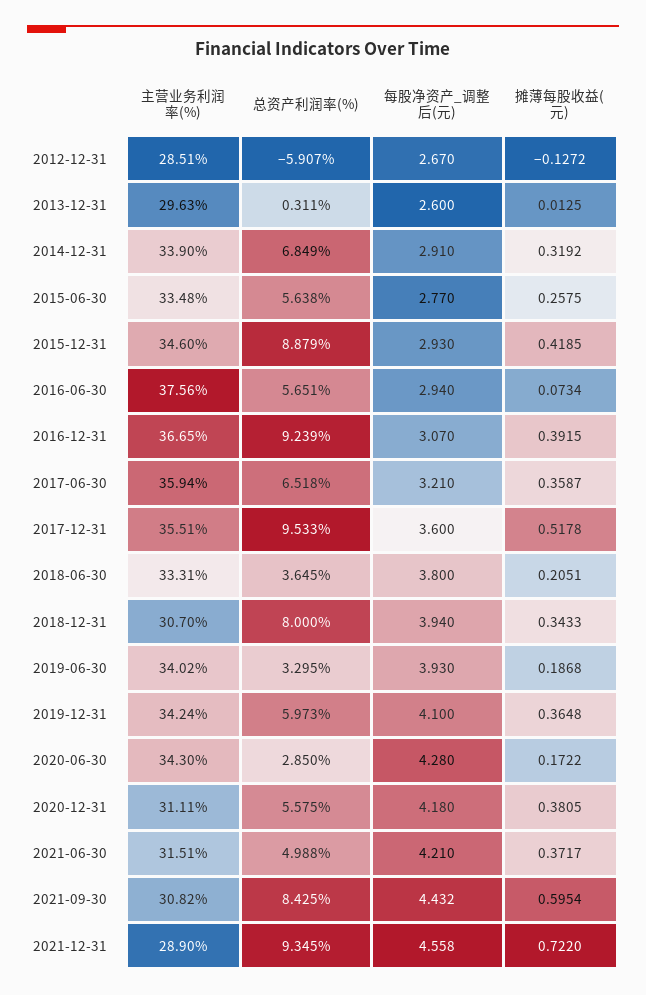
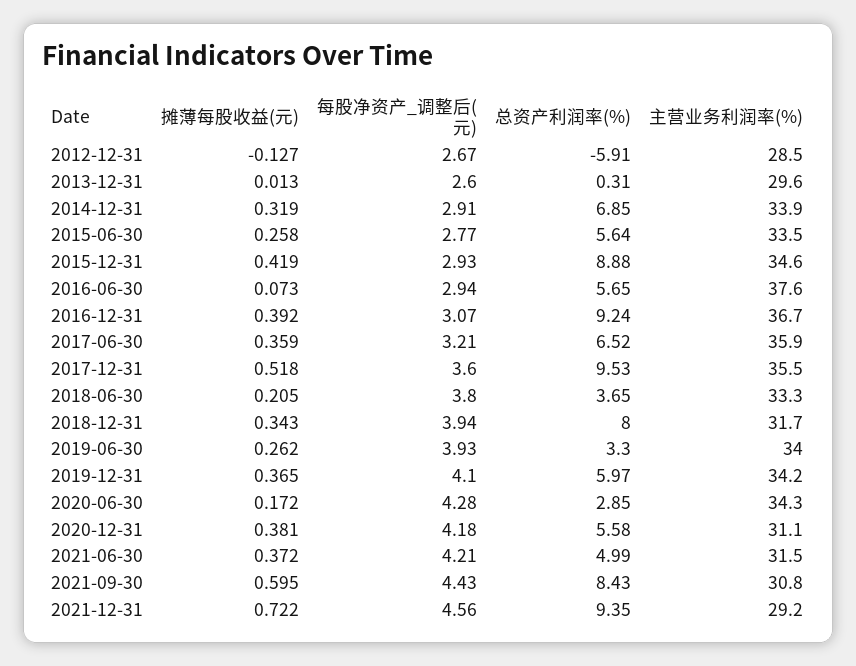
  {
    "主营业务利润率(%)": {
      "2012-12-31": 28.51,
      "2013-12-31": 29.63,
      "2014-12-31": 33.9,
      "2015-06-30": 33.48,
      "2015-12-31": 34.6,
      "2016-06-30": 37.56,
      "2016-12-31": 36.65,
      "2017-06-30": 35.94,
      "2017-12-31": 35.51,
      "2018-06-30": 33.31,
-     "2018-12-31": 30.7,
+     "2018-12-31": 31.7,
      "2019-06-30": 34.02,
      "2019-12-31": 34.24,
      "2020-06-30": 34.3,
      "2020-12-31": 31.11,
      "2021-06-30": 31.51,
      "2021-09-30": 30.82,
-     "2021-12-31": 28.9
+     "2021-12-31": 29.2
    },
    "总资产利润率(%)": {
      "2012-12-31": -5.907,
      "2013-12-31": 0.311,
      "2014-12-31": 6.849,
      "2015-06-30": 5.638,
      "2015-12-31": 8.879,
      "2016-06-30": 5.651,
      "2016-12-31": 9.239,
      "2017-06-30": 6.518,
      "2017-12-31": 9.533,
      "2018-06-30": 3.645,
      "2018-12-31": 8,
      "2019-06-30": 3.295,
      "2019-12-31": 5.973,
      "2020-06-30": 2.85,
      "2020-12-31": 5.575,
      "2021-06-30": 4.988,
      "2021-09-30": 8.425,
      "2021-12-31": 9.345
    },
    "每股净资产_调整后(元)": {
      "2012-12-31": 2.67,
      "2013-12-31": 2.6,
      "2014-12-31": 2.91,
      "2015-06-30": 2.77,
      "2015-12-31": 2.93,
      "2016-06-30": 2.94,
      "2016-12-31": 3.07,
      "2017-06-30": 3.21,
      "2017-12-31": 3.6,
      "2018-06-30": 3.8,
      "2018-12-31": 3.94,
      "2019-06-30": 3.93,
      "2019-12-31": 4.1,
      "2020-06-30": 4.28,
      "2020-12-31": 4.18,
      "2021-06-30": 4.21,
      "2021-09-30": 4.432,
      "2021-12-31": 4.558
    },
    "摊薄每股收益(元)": {
      "2012-12-31": -0.1272,
      "2013-12-31": 0.0125,
      "2014-12-31": 0.3192,
      "2015-06-30": 0.2575,
      "2015-12-31": 0.4185,
      "2016-06-30": 0.0734,
      "2016-12-31": 0.3915,
      "2017-06-30": 0.3587,
      "2017-12-31": 0.5178,
      "2018-06-30": 0.2051,
      "2018-12-31": 0.3433,
-     "2019-06-30": 0.1868,
+     "2019-06-30": 0.262,
      "2019-12-31": 0.3648,
      "2020-06-30": 0.1722,
      "2020-12-31": 0.3805,
      "2021-06-30": 0.3717,
      "2021-09-30": 0.5954,
      "2021-12-31": 0.722
    }
  }

